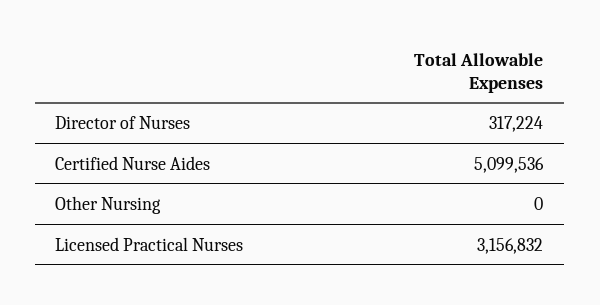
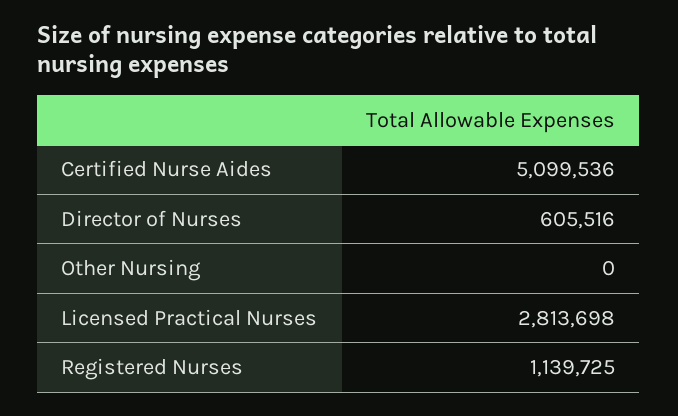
  {
-   "Director of Nurses": 317224,
+   "Director of Nurses": 605516,
    "Certified Nurse Aides": 5099536,
    "Other Nursing": 0,
-   "Licensed Practical Nurses": 3156832
+   "Licensed Practical Nurses": 2813698,
+   "Registered Nurses": 1139725
  }

